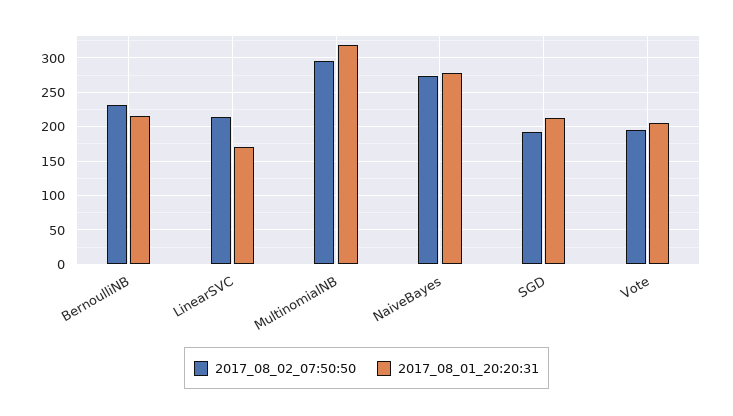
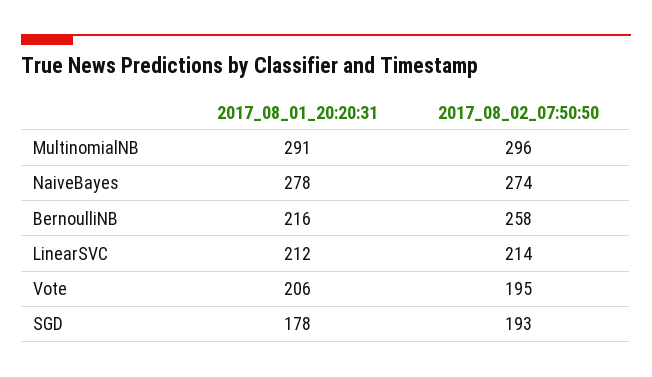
  {
    "2017_08_02_07:50:50": {
-     "BernoulliNB": 230,
+     "BernoulliNB": 258,
      "LinearSVC": 214,
      "MultinomialNB": 296,
      "NaiveBayes": 274,
      "SGD": 193,
      "Vote": 195
    },
    "2017_08_01_20:20:31": {
      "BernoulliNB": 216,
-     "LinearSVC": 170,
+     "LinearSVC": 212,
-     "MultinomialNB": 320,
+     "MultinomialNB": 291,
      "NaiveBayes": 278,
-     "SGD": 210,
+     "SGD": 178,
      "Vote": 206
    }
  }

